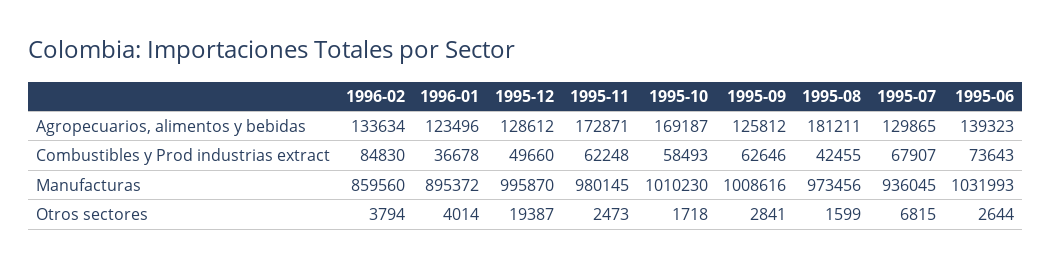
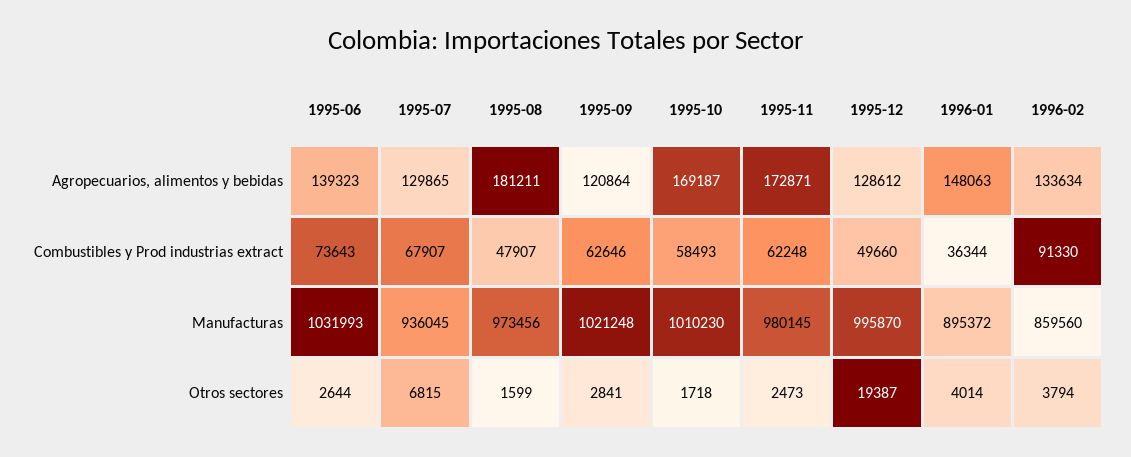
  {
    "1996-02": {
      "Agropecuarios, alimentos y bebidas": 133634,
-     "Combustibles y Prod industrias extract": 84830,
+     "Combustibles y Prod industrias extract": 91330,
      "Manufacturas": 859560,
      "Otros sectores": 3794
    },
    "1996-01": {
-     "Agropecuarios, alimentos y bebidas": 123496,
+     "Agropecuarios, alimentos y bebidas": 148063,
-     "Combustibles y Prod industrias extract": 36678,
+     "Combustibles y Prod industrias extract": 36344,
      "Manufacturas": 895372,
      "Otros sectores": 4014
    },
    "1995-12": {
      "Agropecuarios, alimentos y bebidas": 128612,
      "Combustibles y Prod industrias extract": 49660,
      "Manufacturas": 995870,
      "Otros sectores": 19387
    },
    "1995-11": {
      "Agropecuarios, alimentos y bebidas": 172871,
      "Combustibles y Prod industrias extract": 62248,
      "Manufacturas": 980145,
      "Otros sectores": 2473
    },
    "1995-10": {
      "Agropecuarios, alimentos y bebidas": 169187,
      "Combustibles y Prod industrias extract": 58493,
      "Manufacturas": 1010230,
      "Otros sectores": 1718
    },
    "1995-09": {
-     "Agropecuarios, alimentos y bebidas": 125812,
+     "Agropecuarios, alimentos y bebidas": 120864,
      "Combustibles y Prod industrias extract": 62646,
-     "Manufacturas": 1008616,
+     "Manufacturas": 1021248,
      "Otros sectores": 2841
    },
    "1995-08": {
      "Agropecuarios, alimentos y bebidas": 181211,
-     "Combustibles y Prod industrias extract": 42455,
+     "Combustibles y Prod industrias extract": 47907,
      "Manufacturas": 973456,
      "Otros sectores": 1599
    },
    "1995-07": {
      "Agropecuarios, alimentos y bebidas": 129865,
      "Combustibles y Prod industrias extract": 67907,
      "Manufacturas": 936045,
      "Otros sectores": 6815
    },
    "1995-06": {
      "Agropecuarios, alimentos y bebidas": 139323,
      "Combustibles y Prod industrias extract": 73643,
      "Manufacturas": 1031993,
      "Otros sectores": 2644
    }
  }

